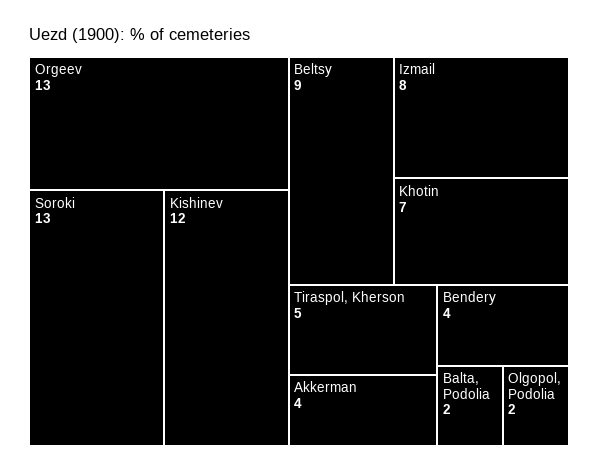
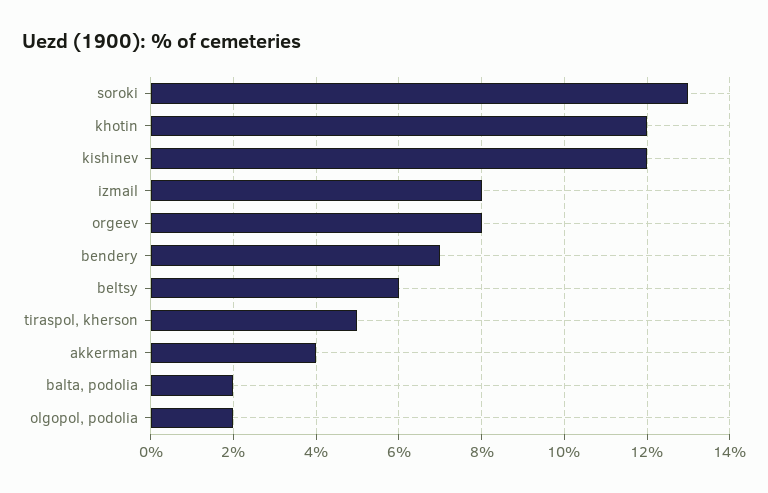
  {
-   "Orgeev": 13,
+   "Orgeev": 8,
    "Soroki": 13,
    "Kishinev": 12,
-   "Beltsy": 9,
+   "Beltsy": 6,
    "Izmail": 8,
-   "Khotin": 7,
+   "Khotin": 12,
    "Tiraspol, Kherson": 5,
    "Akkerman": 4,
-   "Bendery": 4,
+   "Bendery": 7,
    "Balta, Podolia": 2,
    "Olgopol, Podolia": 2
  }

